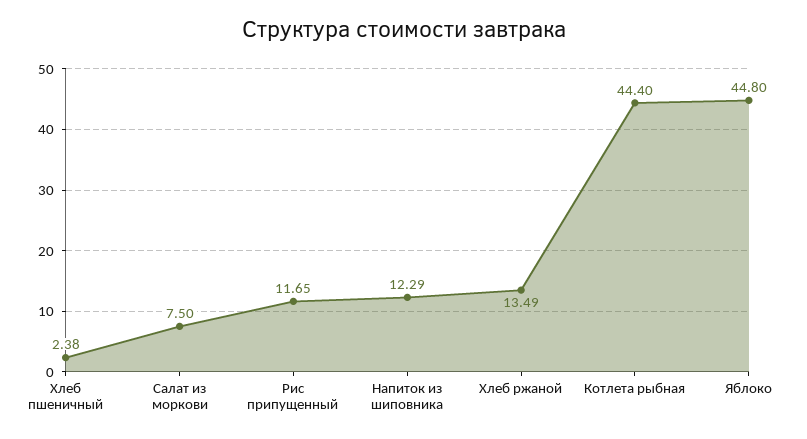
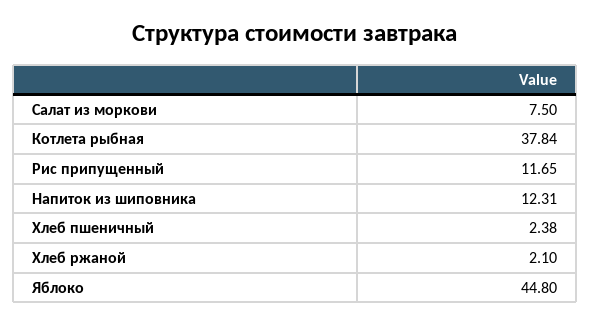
  {
    "Хлеб пшеничный": 2.38,
    "Салат из моркови": 7.5,
    "Рис припущенный": 11.65,
-   "Напиток из шиповника": 12.29,
+   "Напиток из шиповника": 12.31,
-   "Хлеб ржаной": 13.49,
+   "Хлеб ржаной": 2.1,
-   "Котлета рыбная": 44.4,
+   "Котлета рыбная": 37.84,
    "Яблоко": 44.8
  }

